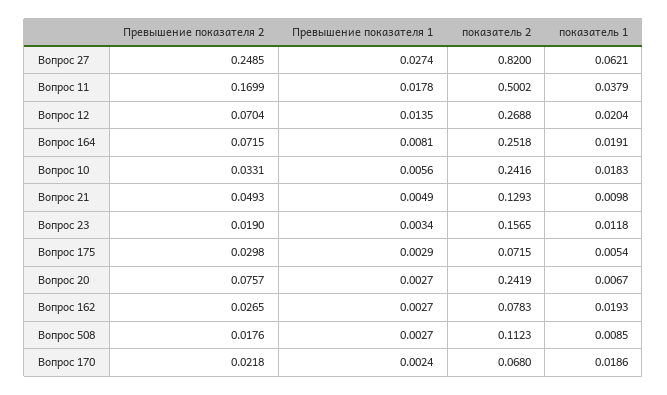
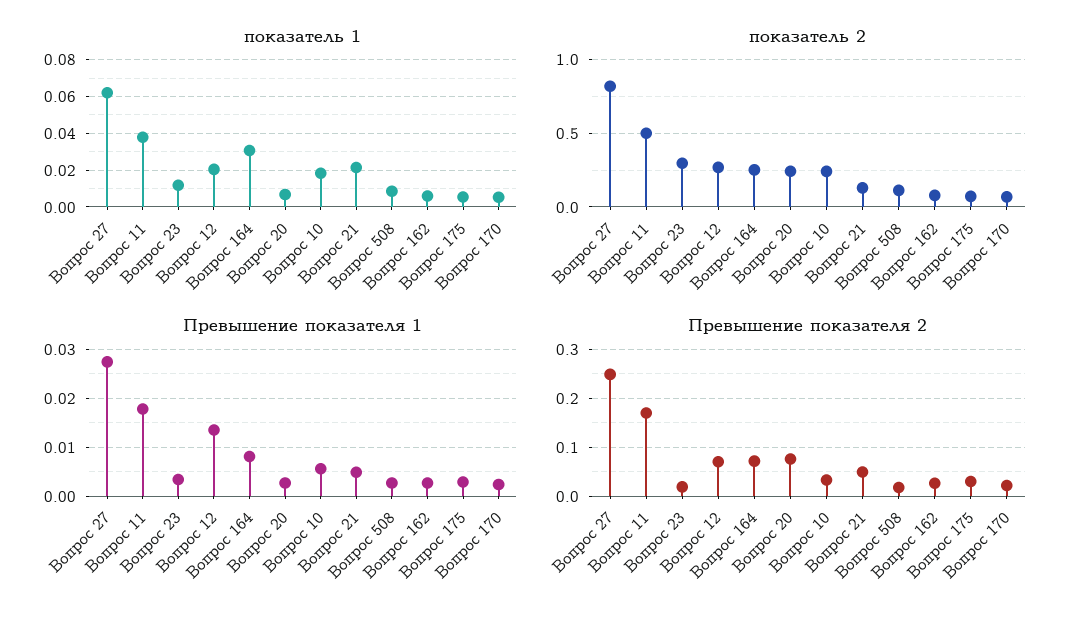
  {
    "Превышение показателя 2": {
      "Вопрос 27": 0.2485,
      "Вопрос 11": 0.1699,
      "Вопрос 12": 0.0704,
      "Вопрос 164": 0.0715,
      "Вопрос 10": 0.0331,
      "Вопрос 21": 0.0493,
      "Вопрос 23": 0.019,
      "Вопрос 175": 0.0298,
      "Вопрос 20": 0.0757,
      "Вопрос 162": 0.0265,
      "Вопрос 508": 0.0176,
      "Вопрос 170": 0.0218
    },
    "Превышение показателя 1": {
      "Вопрос 27": 0.0274,
      "Вопрос 11": 0.0178,
      "Вопрос 12": 0.0135,
      "Вопрос 164": 0.0081,
      "Вопрос 10": 0.0056,
      "Вопрос 21": 0.0049,
      "Вопрос 23": 0.0034,
      "Вопрос 175": 0.0029,
      "Вопрос 20": 0.0027,
      "Вопрос 162": 0.0027,
      "Вопрос 508": 0.0027,
      "Вопрос 170": 0.0024
    },
    "показатель 2": {
      "Вопрос 27": 0.82,
      "Вопрос 11": 0.5002,
      "Вопрос 12": 0.2688,
      "Вопрос 164": 0.2518,
      "Вопрос 10": 0.2416,
      "Вопрос 21": 0.1293,
-     "Вопрос 23": 0.1565,
+     "Вопрос 23": 0.3,
      "Вопрос 175": 0.0715,
      "Вопрос 20": 0.2419,
      "Вопрос 162": 0.0783,
      "Вопрос 508": 0.1123,
      "Вопрос 170": 0.068
    },
    "показатель 1": {
      "Вопрос 27": 0.0621,
      "Вопрос 11": 0.0379,
      "Вопрос 12": 0.0204,
-     "Вопрос 164": 0.0191,
+     "Вопрос 164": 0.03,
      "Вопрос 10": 0.0183,
-     "Вопрос 21": 0.0098,
+     "Вопрос 21": 0.02,
      "Вопрос 23": 0.0118,
      "Вопрос 175": 0.0054,
      "Вопрос 20": 0.0067,
-     "Вопрос 162": 0.0193,
+     "Вопрос 162": 0.005,
      "Вопрос 508": 0.0085,
-     "Вопрос 170": 0.0186
+     "Вопрос 170": 0.005
    }
  }

